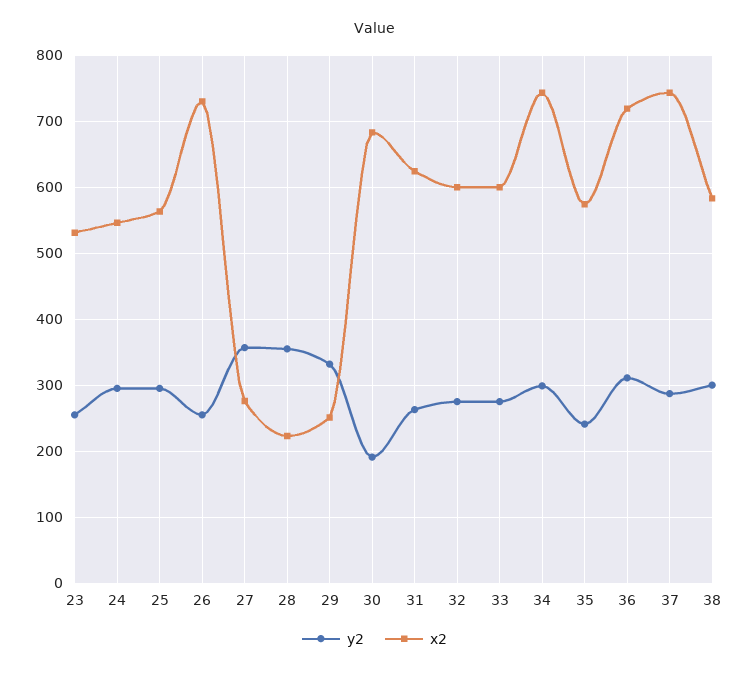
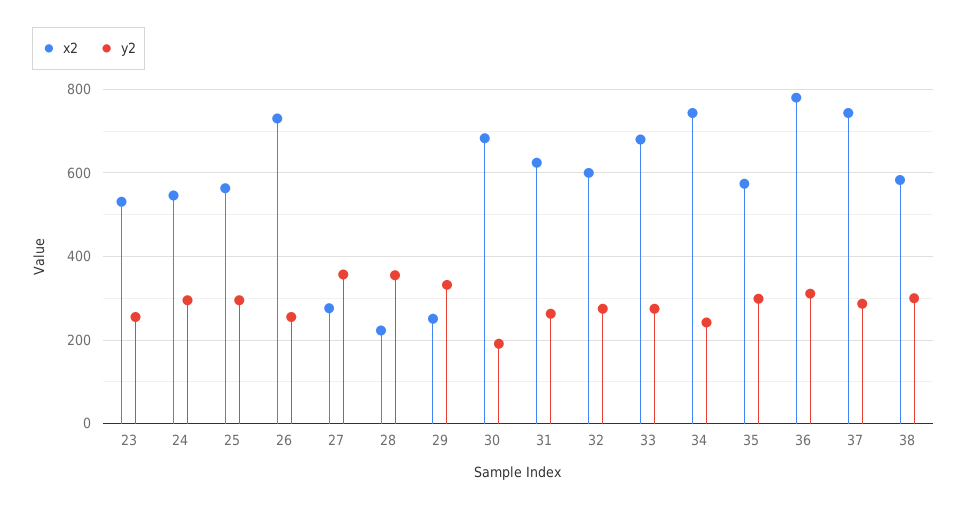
  {
    "y2": {
      "23": 260,
      "24": 300,
      "25": 300,
      "26": 260,
      "27": 360,
      "28": 360,
      "29": 330,
      "30": 190,
      "31": 260,
      "32": 280,
      "33": 280,
-     "34": 300,
+     "34": 240,
-     "35": 240,
+     "35": 300,
      "36": 310,
      "37": 290,
      "38": 300
    },
    "x2": {
      "23": 530,
      "24": 550,
      "25": 560,
      "26": 730,
      "27": 280,
      "28": 220,
      "29": 250,
      "30": 680,
      "31": 620,
      "32": 600,
-     "33": 600,
+     "33": 680,
      "34": 740,
      "35": 570,
-     "36": 720,
+     "36": 780,
      "37": 740,
      "38": 580
    }
  }

